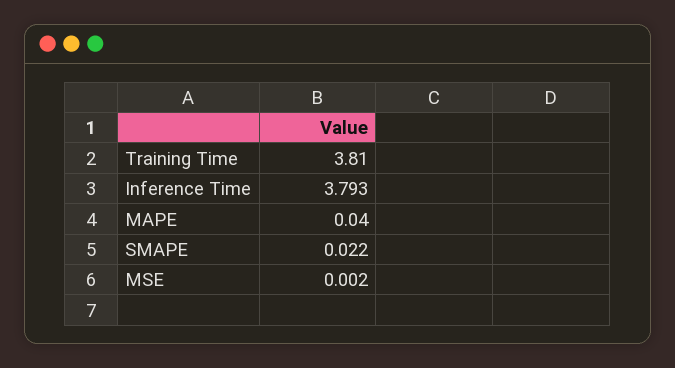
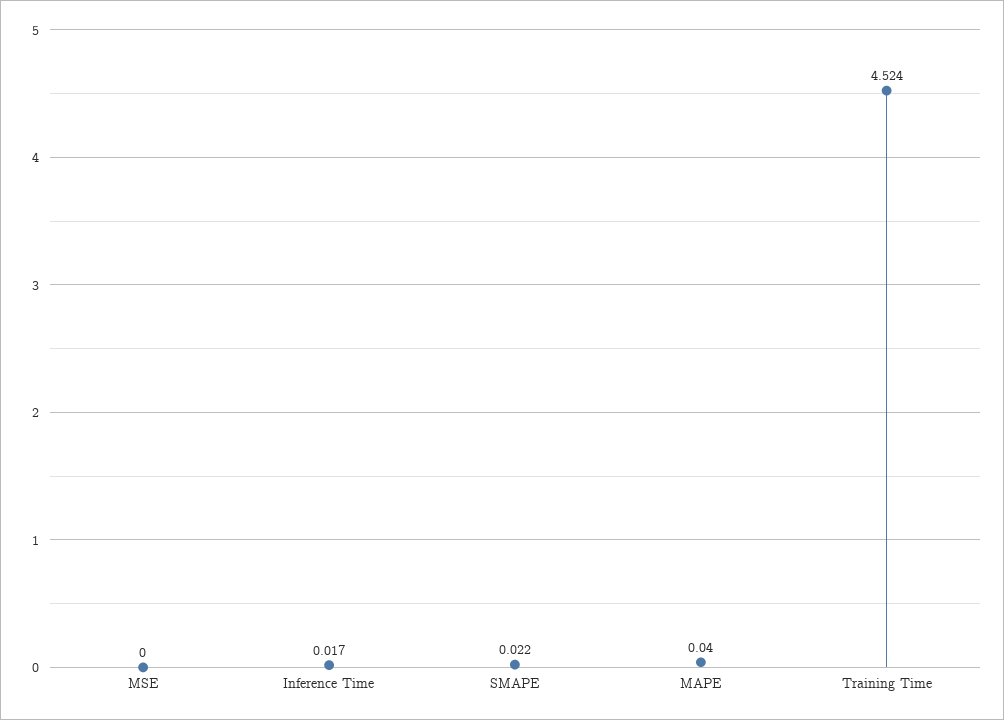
  {
-   "Training Time": 3.81,
+   "Training Time": 4.524,
-   "Inference Time": 3.793,
+   "Inference Time": 0.017,
    "MAPE": 0.04,
    "SMAPE": 0.022,
-   "MSE": 0.002
+   "MSE": 0
  }

